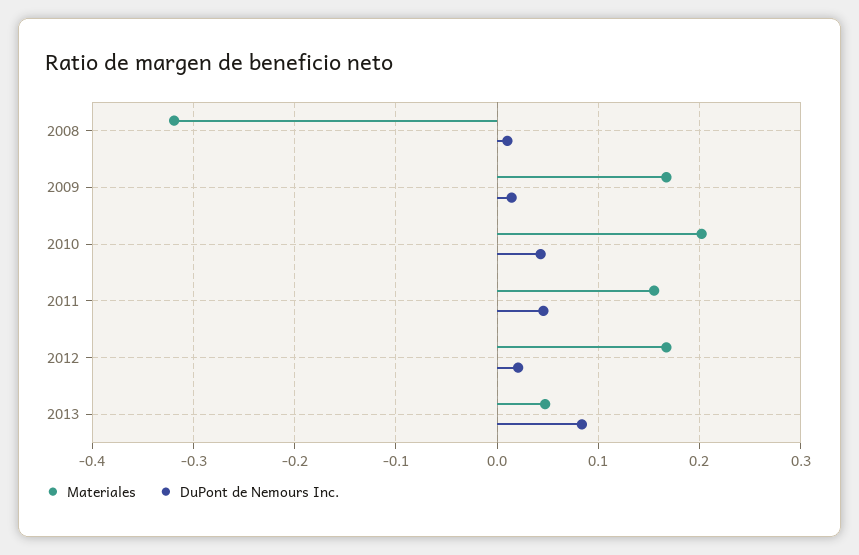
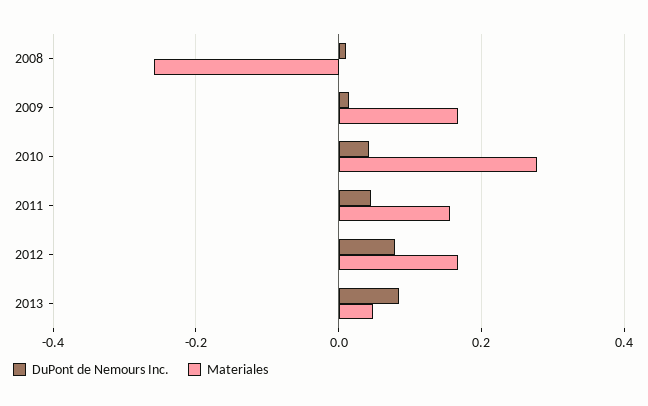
  {
    "Materiales": {
-     "2008": -0.32,
+     "2008": -0.26,
      "2009": 0.17,
-     "2010": 0.2,
+     "2010": 0.28,
      "2011": 0.16,
      "2012": 0.17,
      "2013": 0.05
    },
    "DuPont de Nemours Inc.": {
      "2008": 0.01,
      "2009": 0.01,
      "2010": 0.04,
      "2011": 0.05,
-     "2012": 0.02,
+     "2012": 0.08,
      "2013": 0.08
    }
  }

